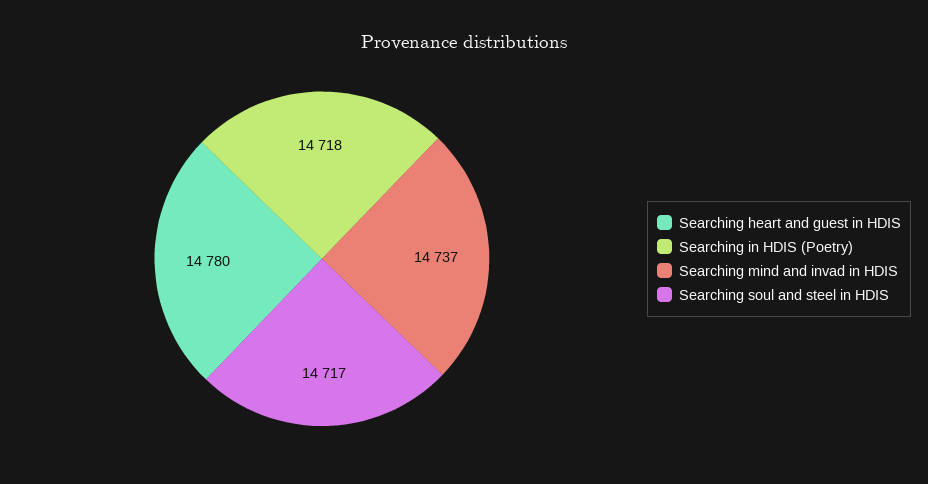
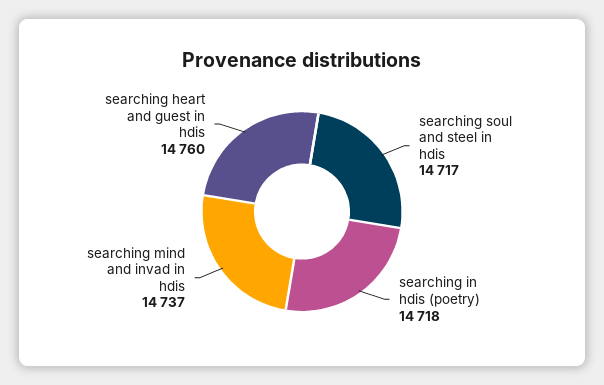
  {
-   "Searching heart and guest in HDIS": 14780,
+   "Searching heart and guest in HDIS": 14760,
    "Searching in HDIS (Poetry)": 14718,
    "Searching mind and invad in HDIS": 14737,
    "Searching soul and steel in HDIS": 14717
  }

